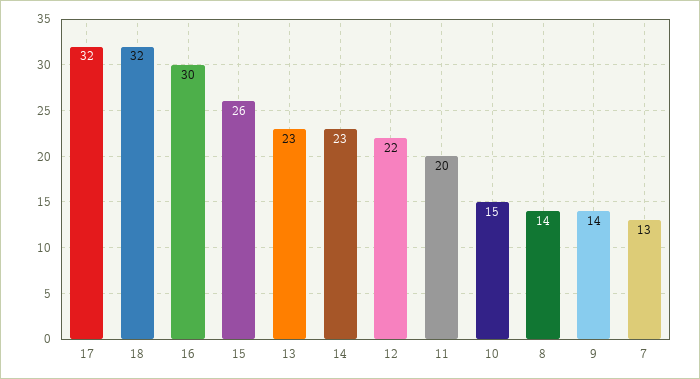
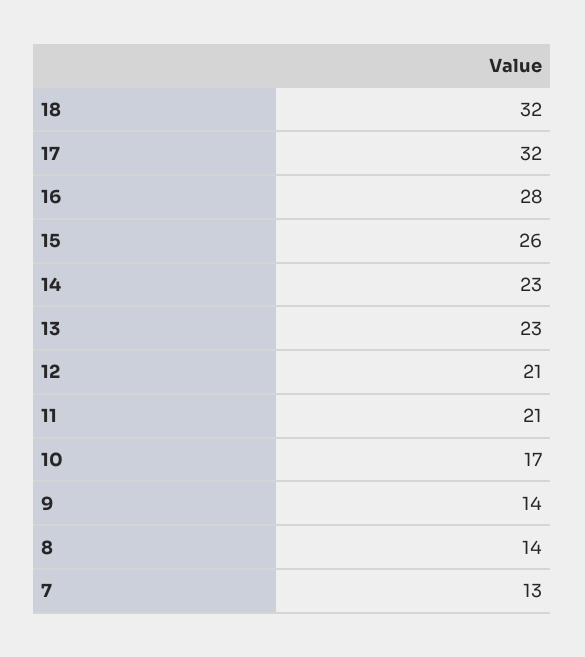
  {
    "17": 32,
    "18": 32,
-   "16": 30,
+   "16": 28,
    "15": 26,
    "13": 23,
    "14": 23,
-   "12": 22,
+   "12": 21,
-   "11": 20,
+   "11": 21,
-   "10": 15,
+   "10": 17,
    "8": 14,
    "9": 14,
    "7": 13
  }

